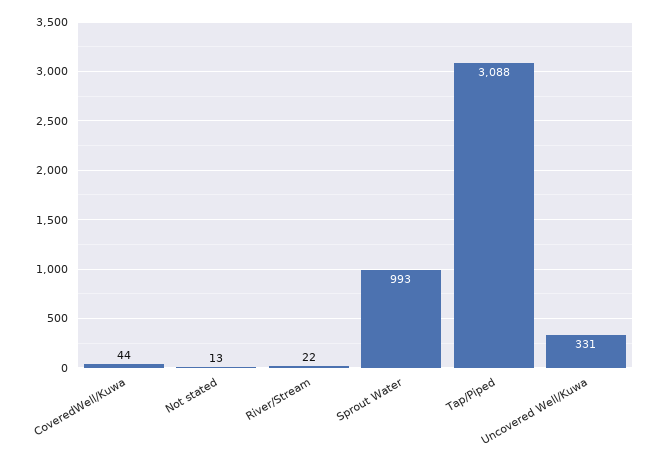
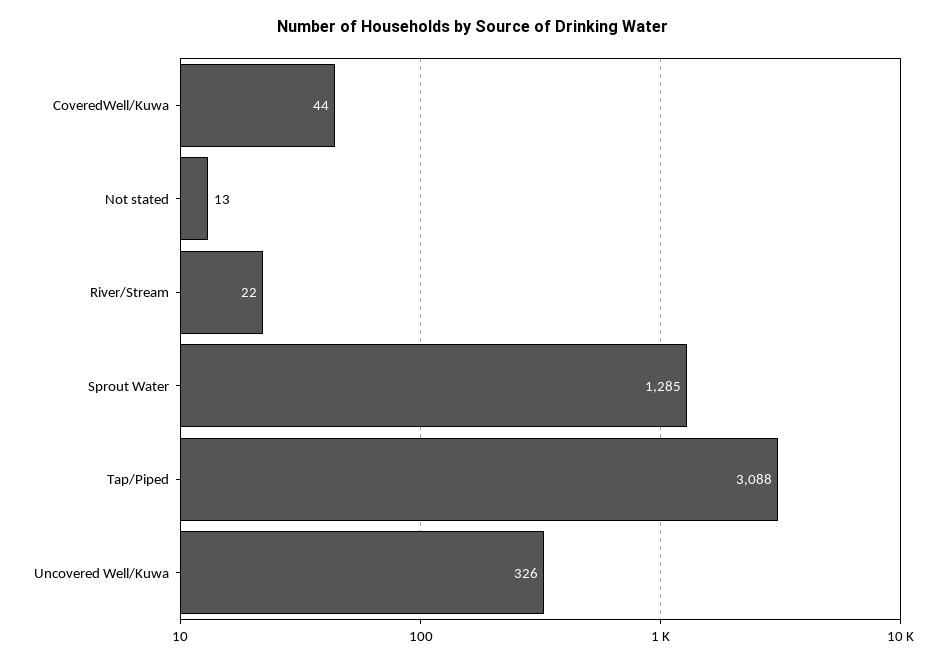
  {
    "CoveredWell/Kuwa": 44,
    "Not stated": 13,
    "River/Stream": 22,
-   "Sprout Water": 993,
+   "Sprout Water": 1285,
    "Tap/Piped": 3088,
-   "Uncovered Well/Kuwa": 331
+   "Uncovered Well/Kuwa": 326
  }

